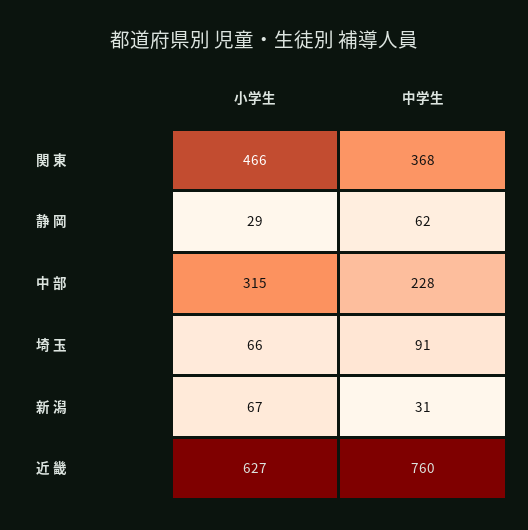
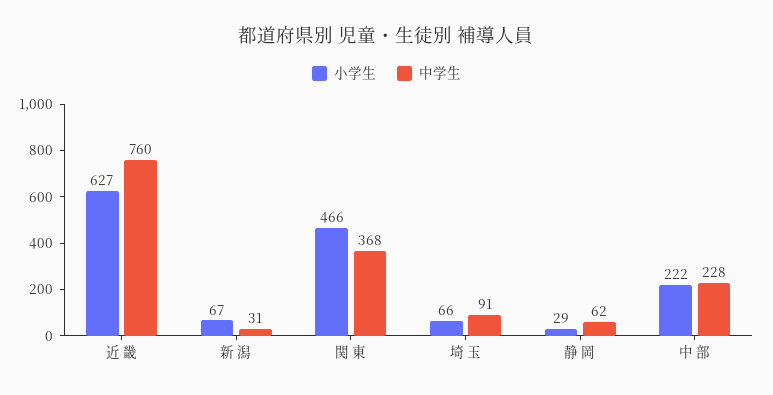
  {
    "小学生": {
      "関 東": 466,
      "静 岡": 29,
-     "中 部": 315,
+     "中 部": 222,
      "埼 玉": 66,
      "新 潟": 67,
      "近 畿": 627
    },
    "中学生": {
      "関 東": 368,
      "静 岡": 62,
      "中 部": 228,
      "埼 玉": 91,
      "新 潟": 31,
      "近 畿": 760
    }
  }

